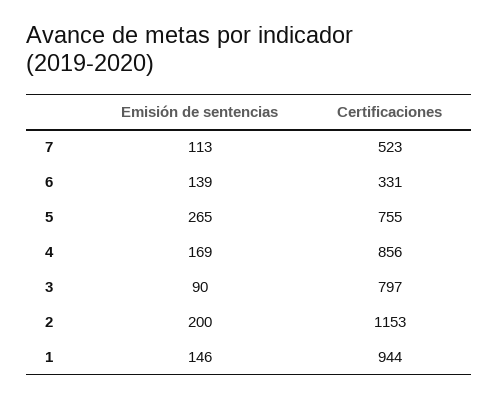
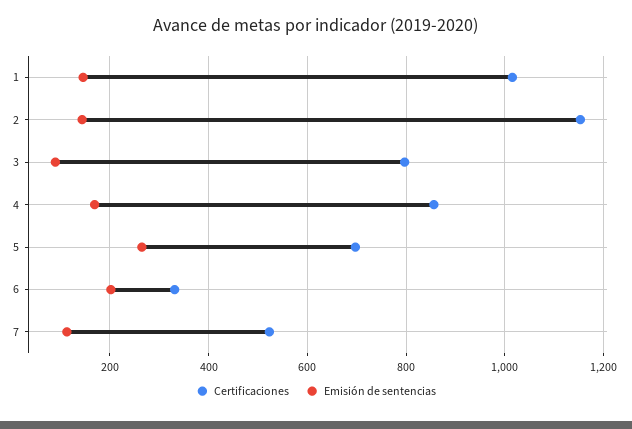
  {
    "Emisión de sentencias": {
      "7": 113,
-     "6": 139,
+     "6": 200,
      "5": 265,
      "4": 169,
      "3": 90,
-     "2": 200,
+     "2": 140,
      "1": 146
    },
    "Certificaciones": {
      "7": 523,
      "6": 331,
-     "5": 755,
+     "5": 700,
      "4": 856,
      "3": 797,
      "2": 1153,
-     "1": 944
+     "1": 1020
    }
  }

